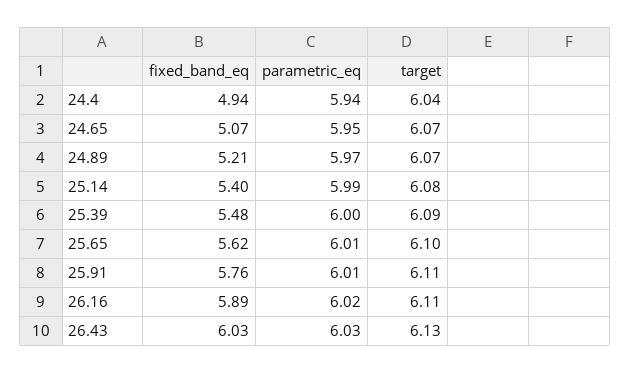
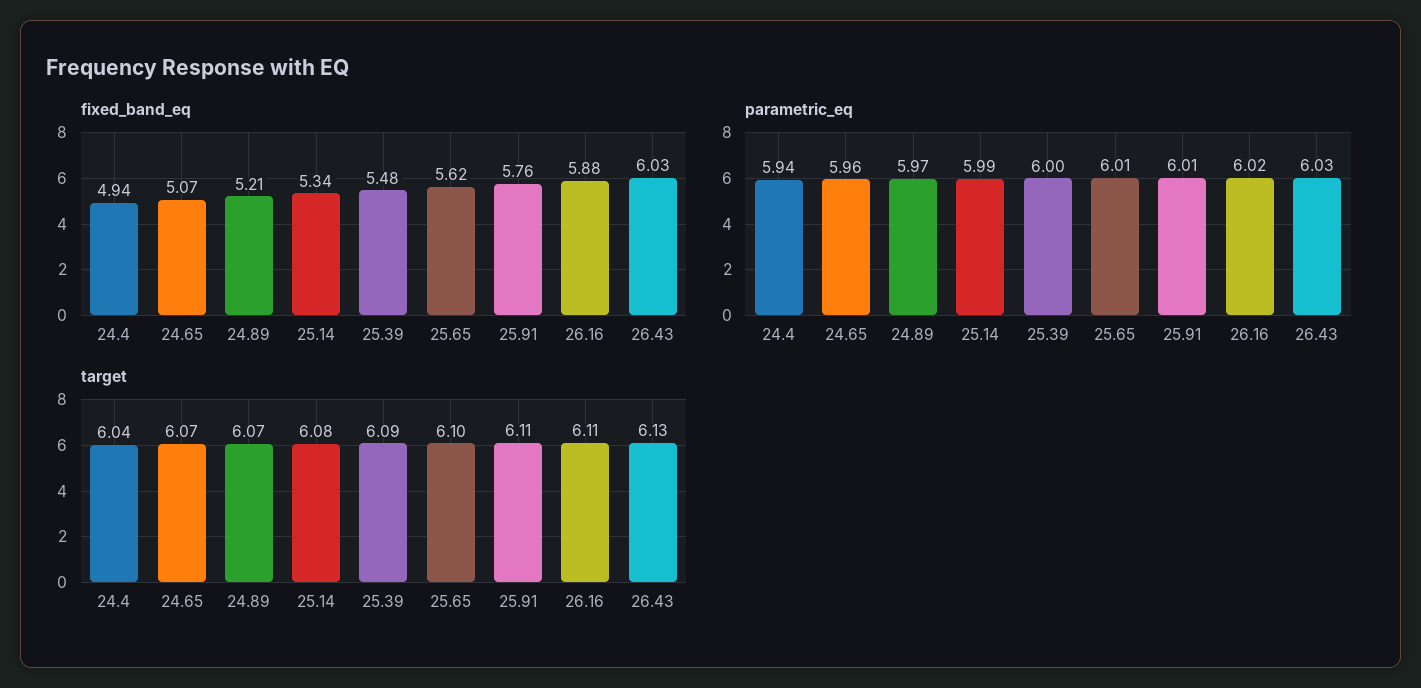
  {
    "fixed_band_eq": {
      "24.4": 4.94,
      "24.65": 5.07,
      "24.89": 5.21,
-     "25.14": 5.4,
+     "25.14": 5.34,
      "25.39": 5.48,
      "25.65": 5.62,
      "25.91": 5.76,
-     "26.16": 5.89,
+     "26.16": 5.88,
      "26.43": 6.03
    },
    "parametric_eq": {
      "24.4": 5.94,
-     "24.65": 5.95,
+     "24.65": 5.96,
      "24.89": 5.97,
      "25.14": 5.99,
      "25.39": 6,
      "25.65": 6.01,
      "25.91": 6.01,
      "26.16": 6.02,
      "26.43": 6.03
    },
    "target": {
      "24.4": 6.04,
      "24.65": 6.07,
      "24.89": 6.07,
      "25.14": 6.08,
      "25.39": 6.09,
      "25.65": 6.1,
      "25.91": 6.11,
      "26.16": 6.11,
      "26.43": 6.13
    }
  }

